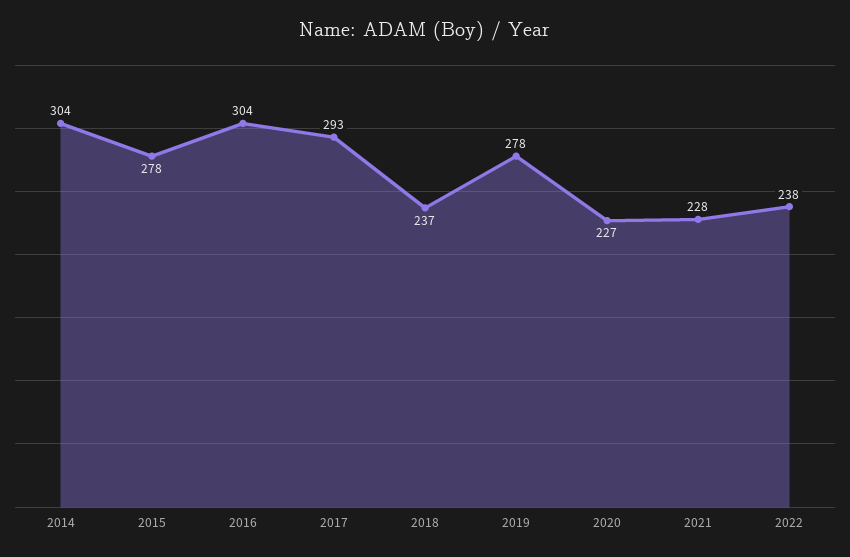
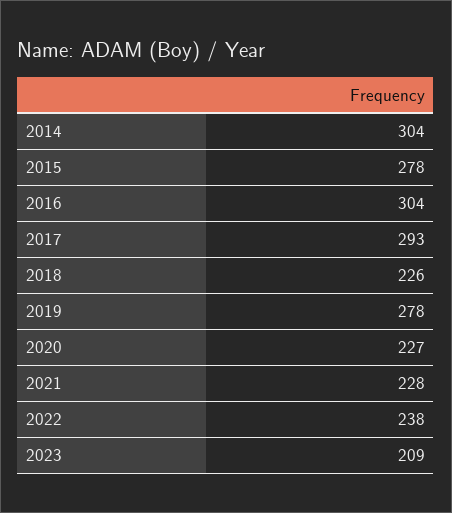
  {
    "2014": 304,
    "2015": 278,
    "2016": 304,
    "2017": 293,
-   "2018": 237,
+   "2018": 226,
    "2019": 278,
    "2020": 227,
    "2021": 228,
-   "2022": 238
+   "2022": 238,
+   "2023": 209
  }

